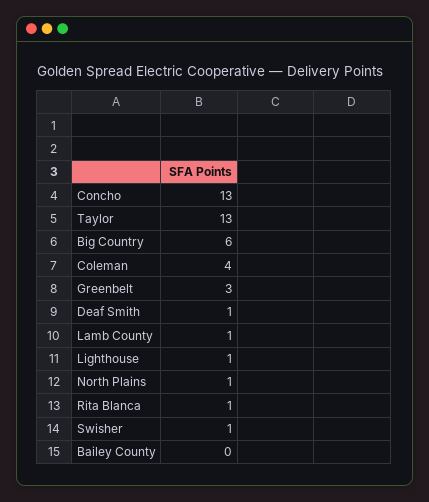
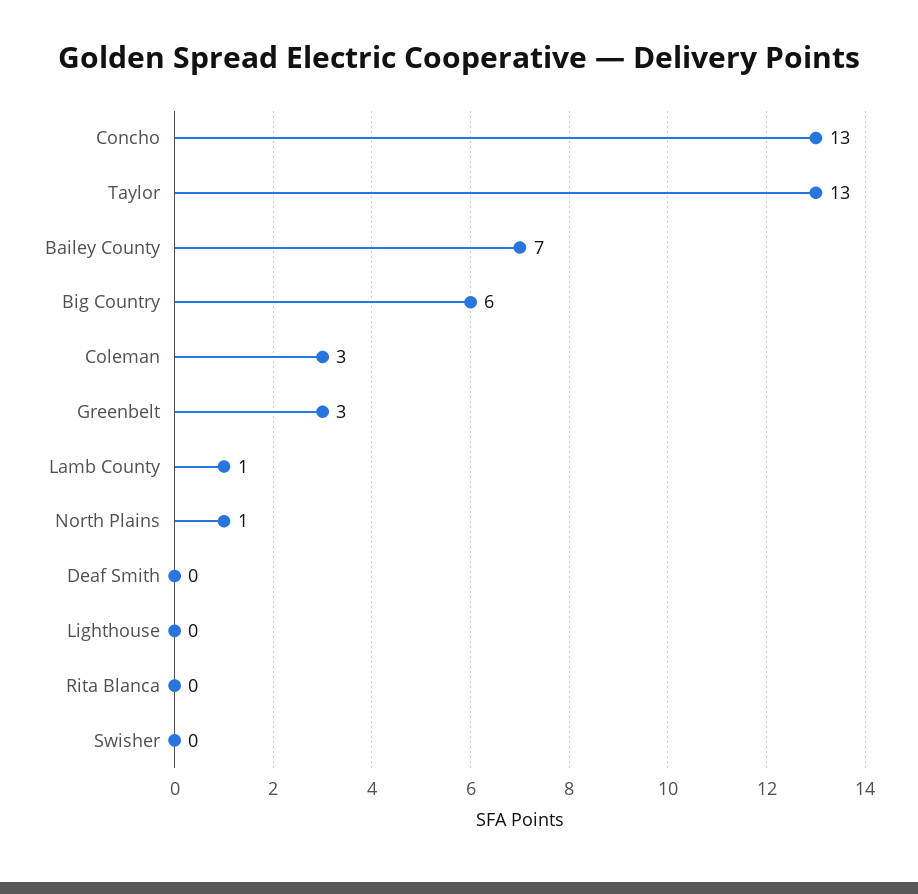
  {
    "Concho": 13,
    "Taylor": 13,
    "Big Country": 6,
-   "Coleman": 4,
+   "Coleman": 3,
    "Greenbelt": 3,
-   "Deaf Smith": 1,
+   "Deaf Smith": 0,
    "Lamb County": 1,
-   "Lighthouse": 1,
+   "Lighthouse": 0,
    "North Plains": 1,
-   "Rita Blanca": 1,
+   "Rita Blanca": 0,
-   "Swisher": 1,
+   "Swisher": 0,
-   "Bailey County": 0
+   "Bailey County": 7
  }

